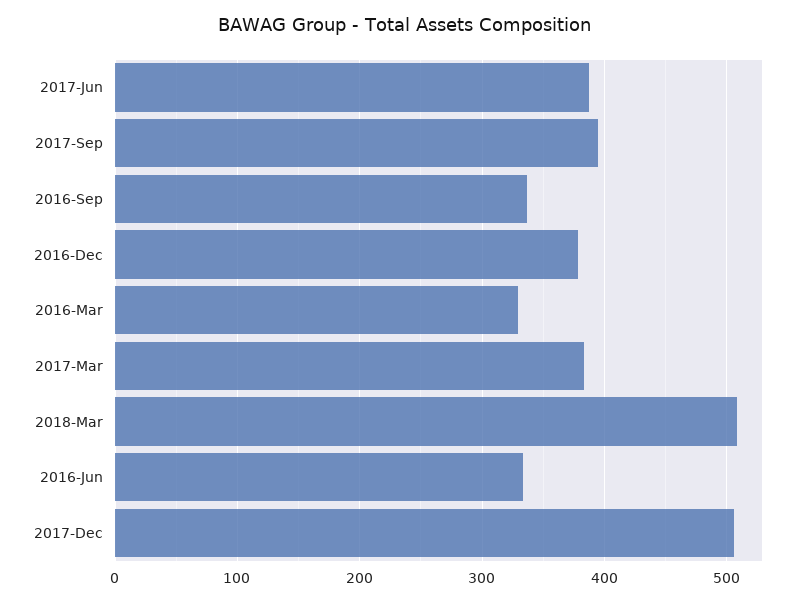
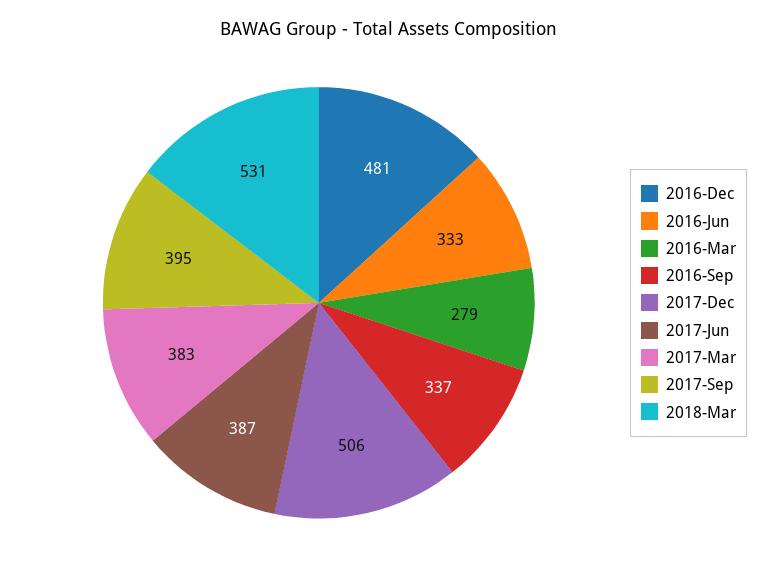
  {
    "2017-Jun": 387,
    "2017-Sep": 395,
    "2016-Sep": 337,
-   "2016-Dec": 380,
+   "2016-Dec": 481,
-   "2016-Mar": 330,
+   "2016-Mar": 279,
    "2017-Mar": 383,
-   "2018-Mar": 510,
+   "2018-Mar": 531,
    "2016-Jun": 333,
    "2017-Dec": 506
  }

